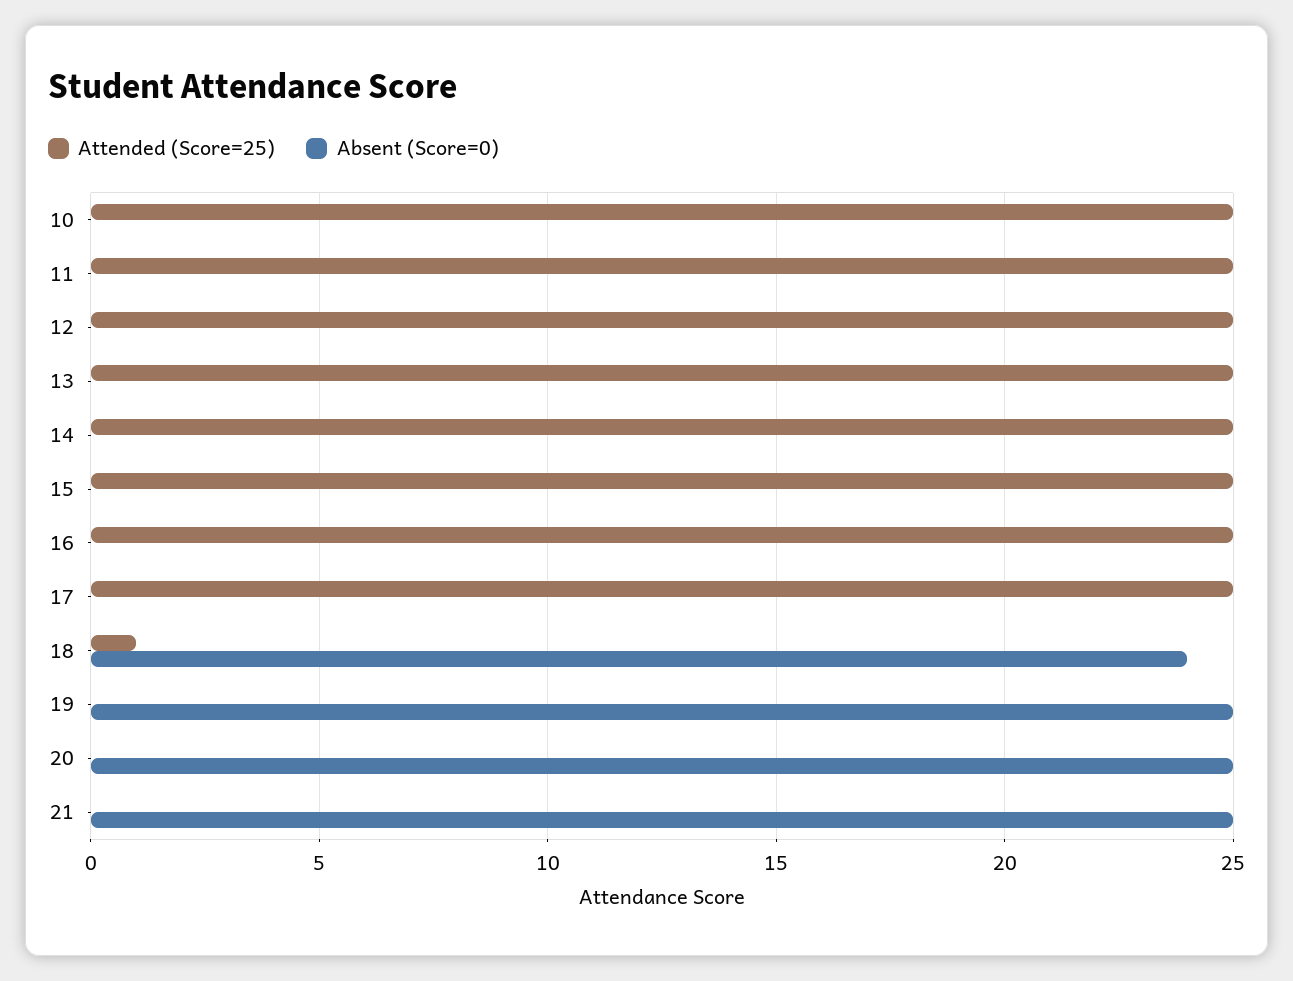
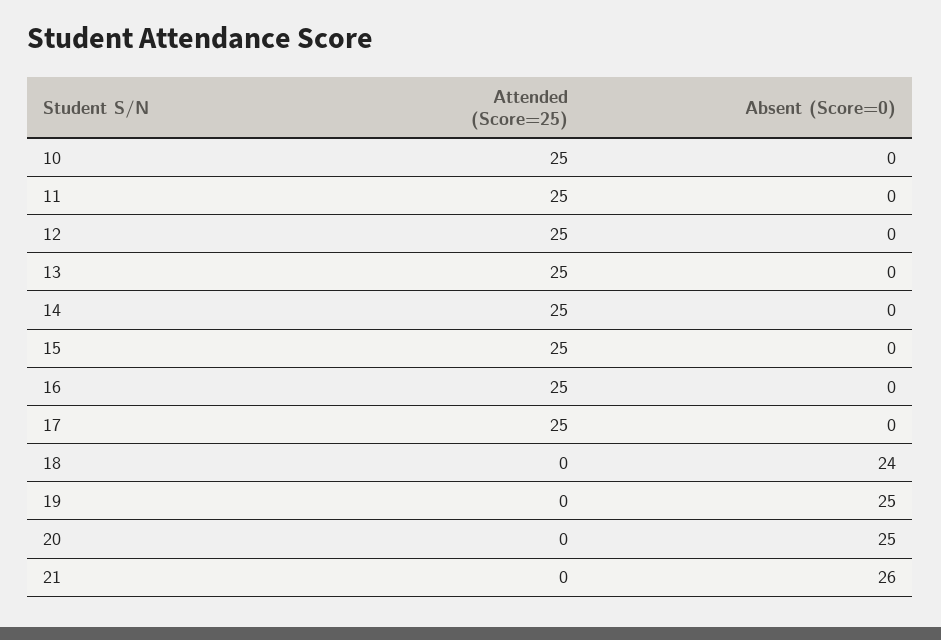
  {
    "Attended (Score=25)": {
      "10": 25,
      "11": 25,
      "12": 25,
      "13": 25,
      "14": 25,
      "15": 25,
      "16": 25,
      "17": 25,
-     "18": 1,
+     "18": 0,
      "19": 0,
      "20": 0,
      "21": 0
    },
    "Absent (Score=0)": {
      "10": 0,
      "11": 0,
      "12": 0,
      "13": 0,
      "14": 0,
      "15": 0,
      "16": 0,
      "17": 0,
      "18": 24,
      "19": 25,
      "20": 25,
-     "21": 25
+     "21": 26
    }
  }

